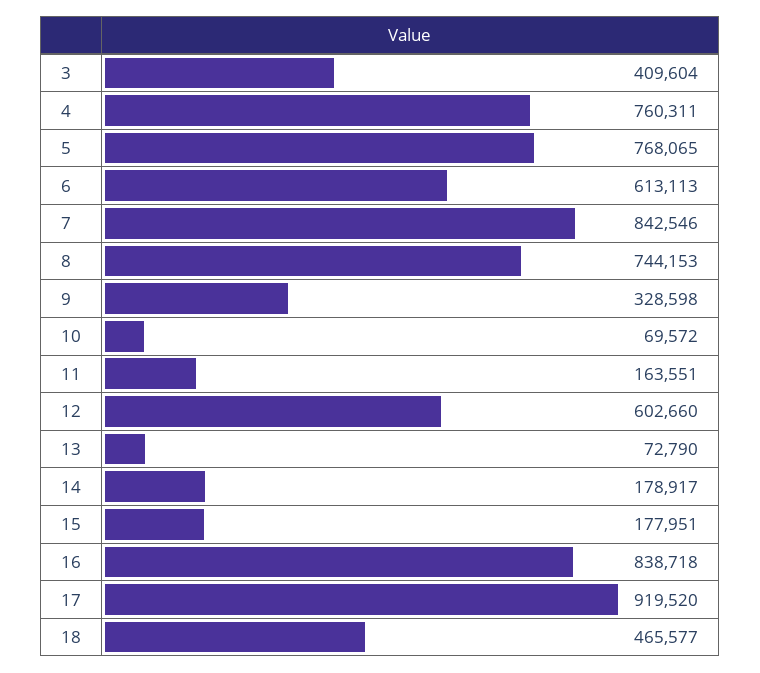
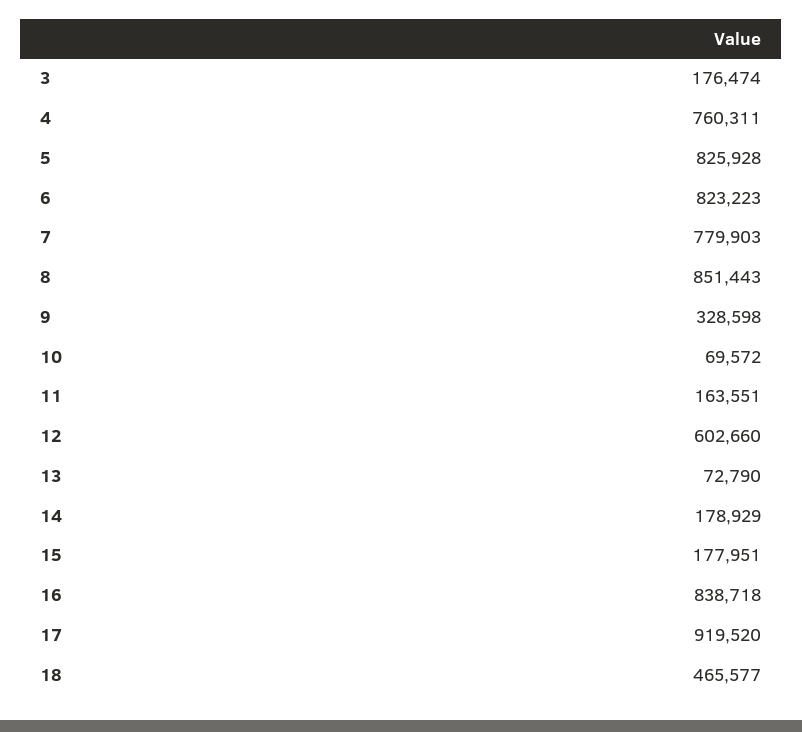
  {
-   "3": 409604,
+   "3": 176474,
    "4": 760311,
-   "5": 768065,
+   "5": 825928,
-   "6": 613113,
+   "6": 823223,
-   "7": 842546,
+   "7": 779903,
-   "8": 744153,
+   "8": 851443,
    "9": 328598,
    "10": 69572,
    "11": 163551,
    "12": 602660,
    "13": 72790,
-   "14": 178917,
+   "14": 178929,
    "15": 177951,
    "16": 838718,
    "17": 919520,
    "18": 465577
  }

